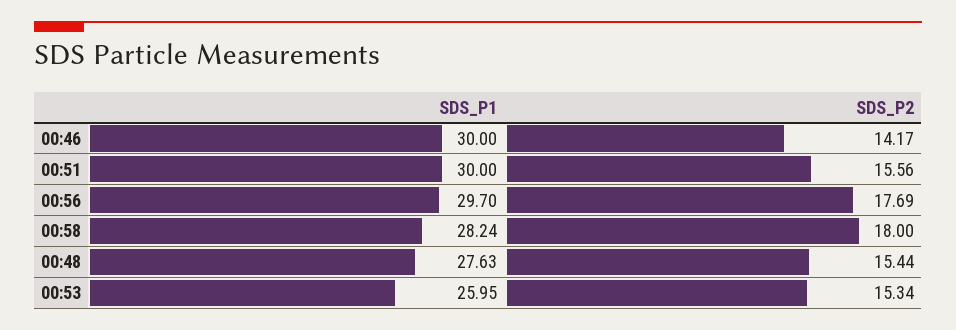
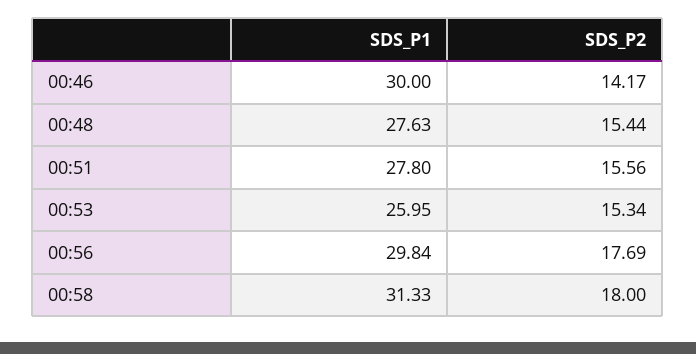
  {
    "SDS_P1": {
      "00:46": 30,
-     "00:51": 30,
+     "00:51": 27.8,
-     "00:56": 29.7,
+     "00:56": 29.84,
-     "00:58": 28.24,
+     "00:58": 31.33,
      "00:48": 27.63,
      "00:53": 25.95
    },
    "SDS_P2": {
      "00:46": 14.17,
      "00:51": 15.56,
      "00:56": 17.69,
      "00:58": 18,
      "00:48": 15.44,
      "00:53": 15.34
    }
  }

